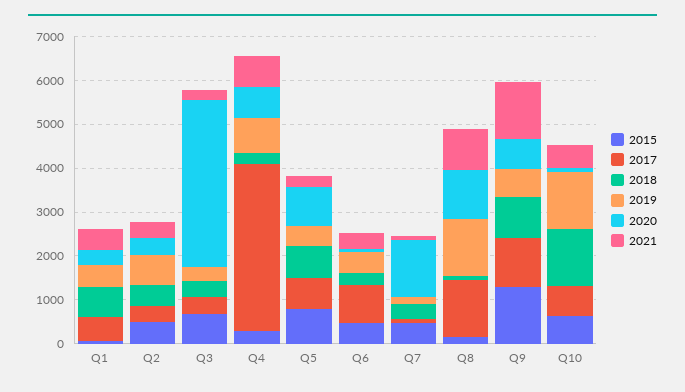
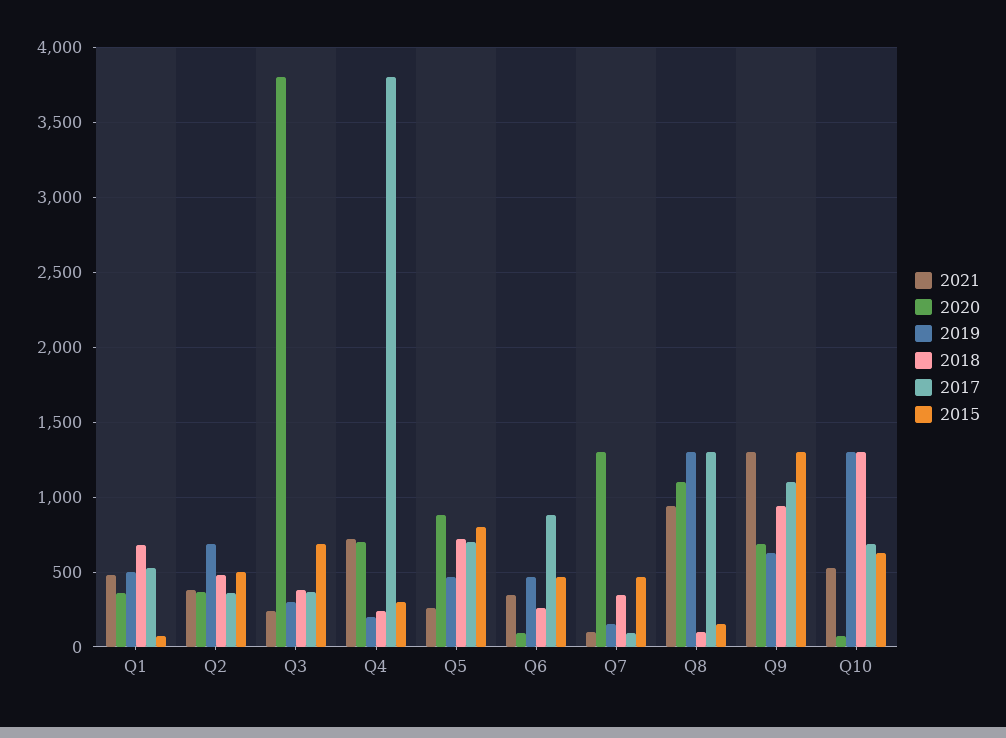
  {
    "2015": {
      "Q1": 100,
      "Q2": 500,
      "Q3": 700,
      "Q4": 300,
      "Q5": 800,
      "Q6": 450,
      "Q7": 450,
      "Q8": 150,
      "Q9": 1300,
      "Q10": 650
    },
    "2017": {
      "Q1": 550,
      "Q2": 350,
      "Q3": 350,
      "Q4": 3800,
      "Q5": 700,
      "Q6": 900,
      "Q7": 100,
      "Q8": 1300,
      "Q9": 1100,
      "Q10": 700
    },
    "2018": {
      "Q1": 700,
      "Q2": 500,
      "Q3": 400,
      "Q4": 250,
      "Q5": 700,
      "Q6": 250,
      "Q7": 350,
      "Q8": 100,
      "Q9": 950,
      "Q10": 1300
    },
    "2019": {
      "Q1": 500,
      "Q2": 700,
      "Q3": 300,
-     "Q4": 800,
+     "Q4": 200,
      "Q5": 450,
      "Q6": 450,
      "Q7": 150,
      "Q8": 1300,
      "Q9": 650,
      "Q10": 1300
    },
    "2020": {
      "Q1": 350,
      "Q2": 350,
      "Q3": 3800,
      "Q4": 700,
      "Q5": 900,
      "Q6": 100,
      "Q7": 1300,
      "Q8": 1100,
      "Q9": 700,
      "Q10": 100
    },
    "2021": {
      "Q1": 500,
      "Q2": 400,
      "Q3": 250,
      "Q4": 700,
      "Q5": 250,
      "Q6": 350,
      "Q7": 100,
      "Q8": 950,
      "Q9": 1300,
      "Q10": 550
    }
  }

